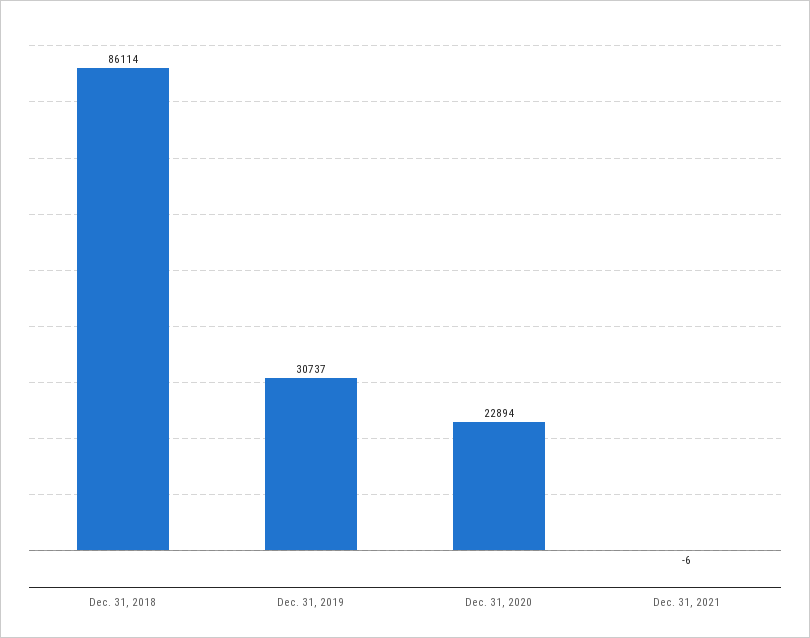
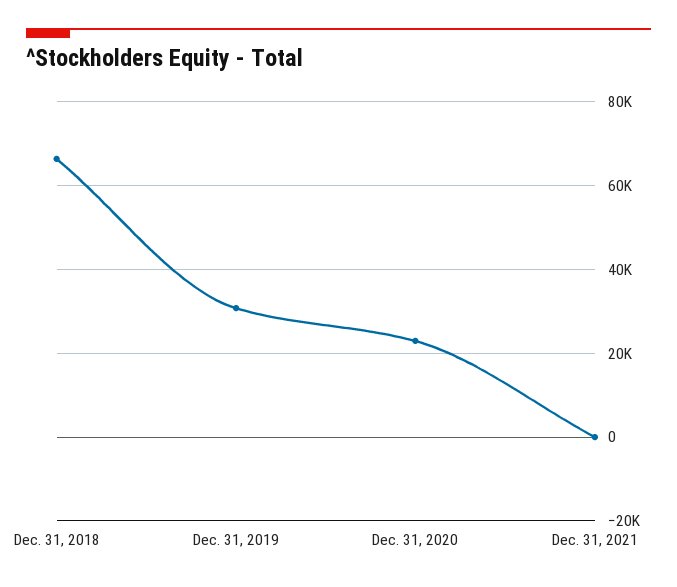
  {
-   "Dec. 31, 2018": 86114,
+   "Dec. 31, 2018": 66000,
    "Dec. 31, 2019": 30737,
    "Dec. 31, 2020": 22894,
    "Dec. 31, 2021": -6
  }

